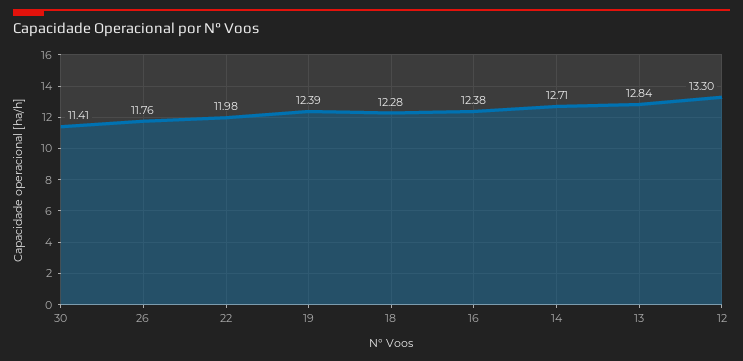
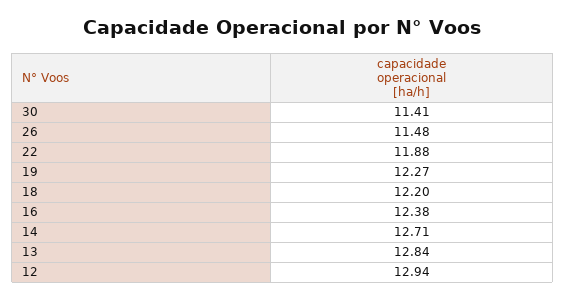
  {
    "30": 11.41,
-   "26": 11.76,
+   "26": 11.48,
-   "22": 11.98,
+   "22": 11.88,
-   "19": 12.39,
+   "19": 12.27,
-   "18": 12.28,
+   "18": 12.2,
    "16": 12.38,
    "14": 12.71,
    "13": 12.84,
-   "12": 13.3
+   "12": 12.94
  }

